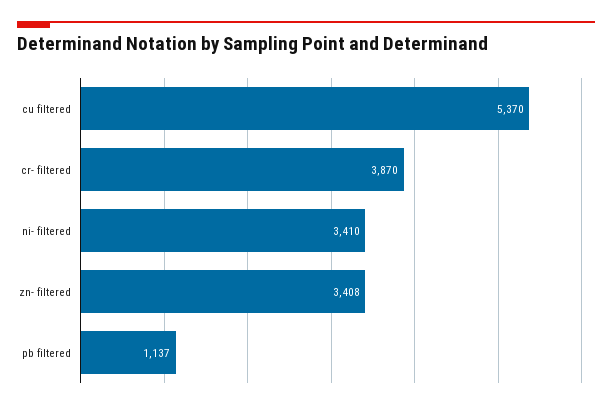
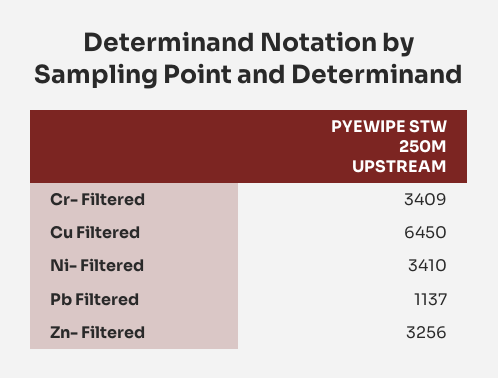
  {
-   "cu filtered": 5370,
+   "cu filtered": 6450,
-   "cr- filtered": 3870,
+   "cr- filtered": 3409,
    "ni- filtered": 3410,
-   "zn- filtered": 3408,
+   "zn- filtered": 3256,
    "pb filtered": 1137
  }

